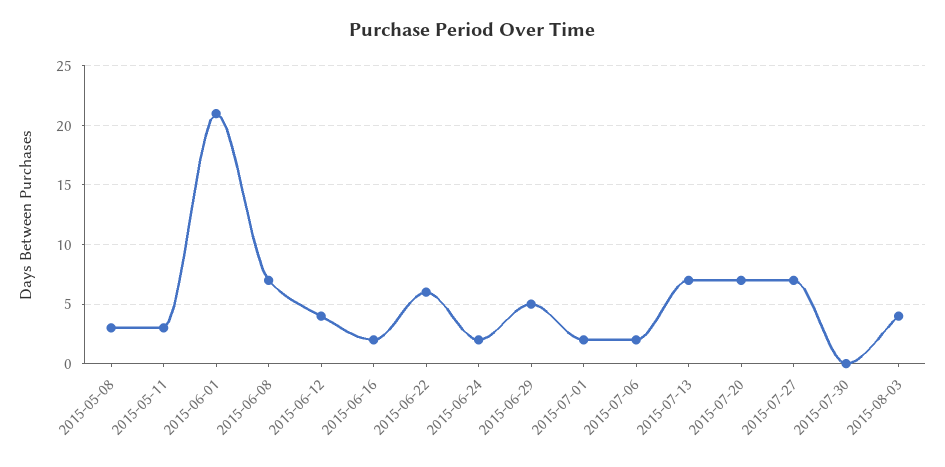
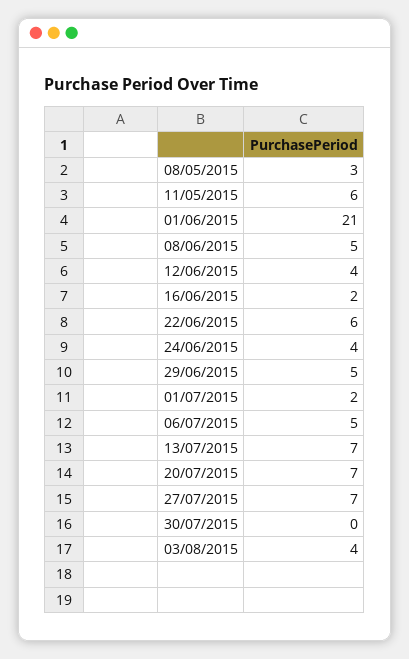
  {
    "2015-05-08": 3,
-   "2015-05-11": 3,
+   "2015-05-11": 6,
    "2015-06-01": 21,
-   "2015-06-08": 7,
+   "2015-06-08": 5,
    "2015-06-12": 4,
    "2015-06-16": 2,
    "2015-06-22": 6,
-   "2015-06-24": 2,
+   "2015-06-24": 4,
    "2015-06-29": 5,
    "2015-07-01": 2,
-   "2015-07-06": 2,
+   "2015-07-06": 5,
    "2015-07-13": 7,
    "2015-07-20": 7,
    "2015-07-27": 7,
    "2015-07-30": 0,
    "2015-08-03": 4
  }

